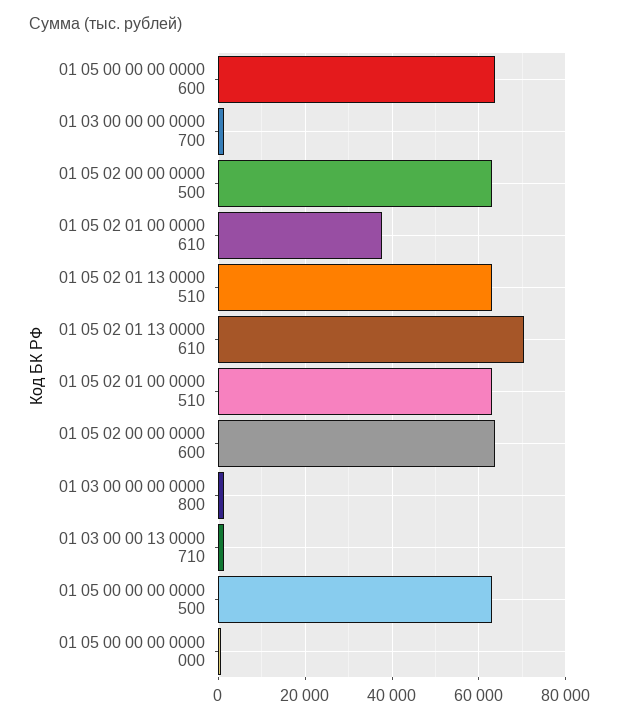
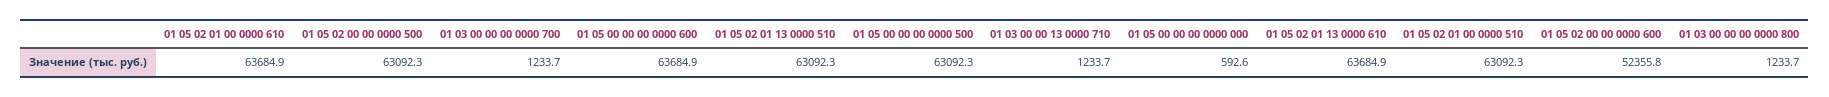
  {
    "01 05 00 00 00 0000 600": 63684.9,
    "01 03 00 00 00 0000 700": 1233.7,
    "01 05 02 00 00 0000 500": 63092.3,
-   "01 05 02 01 00 0000 610": 38000,
+   "01 05 02 01 00 0000 610": 63684.9,
    "01 05 02 01 13 0000 510": 63092.3,
-   "01 05 02 01 13 0000 610": 70000,
+   "01 05 02 01 13 0000 610": 63684.9,
    "01 05 02 01 00 0000 510": 63092.3,
-   "01 05 02 00 00 0000 600": 64000,
+   "01 05 02 00 00 0000 600": 52355.8,
    "01 03 00 00 00 0000 800": 1233.7,
    "01 03 00 00 13 0000 710": 1233.7,
    "01 05 00 00 00 0000 500": 63092.3,
    "01 05 00 00 00 0000 000": 592.6
  }

